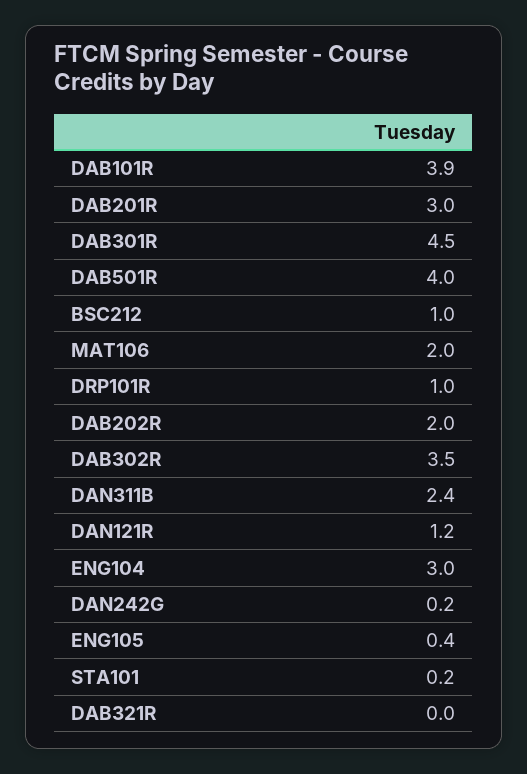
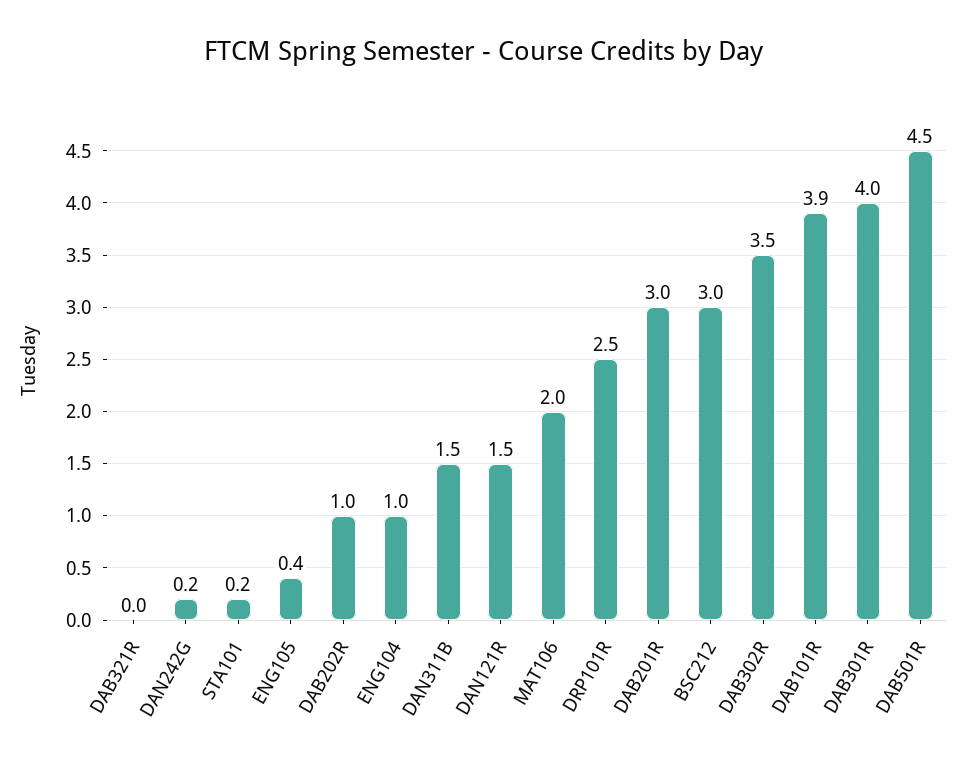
  {
    "DAB101R": 3.9,
    "DAB201R": 3,
-   "DAB301R": 4.5,
+   "DAB301R": 4,
-   "DAB501R": 4,
+   "DAB501R": 4.5,
-   "BSC212": 1,
+   "BSC212": 3,
    "MAT106": 2,
-   "DRP101R": 1,
+   "DRP101R": 2.5,
-   "DAB202R": 2,
+   "DAB202R": 1,
    "DAB302R": 3.5,
-   "DAN311B": 2.4,
+   "DAN311B": 1.5,
-   "DAN121R": 1.2,
+   "DAN121R": 1.5,
-   "ENG104": 3,
+   "ENG104": 1,
    "DAN242G": 0.2,
    "ENG105": 0.4,
    "STA101": 0.2,
    "DAB321R": 0
  }

